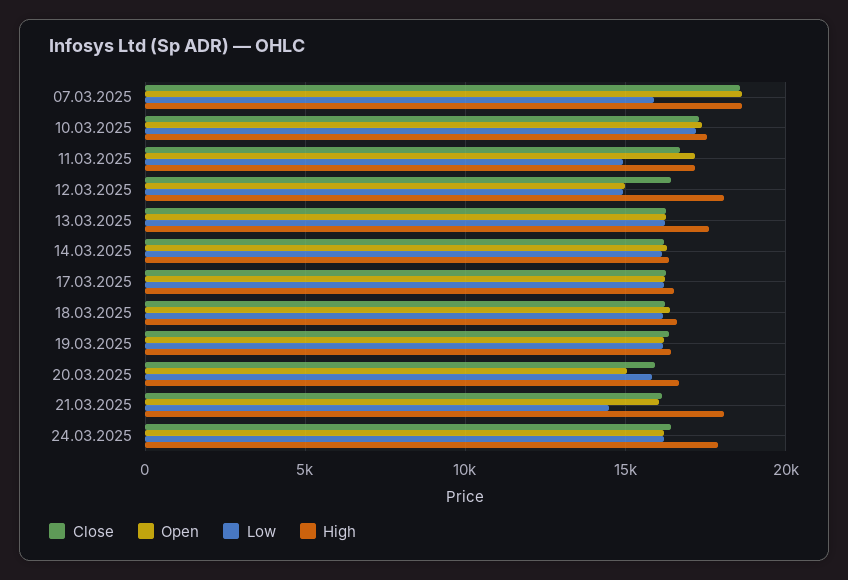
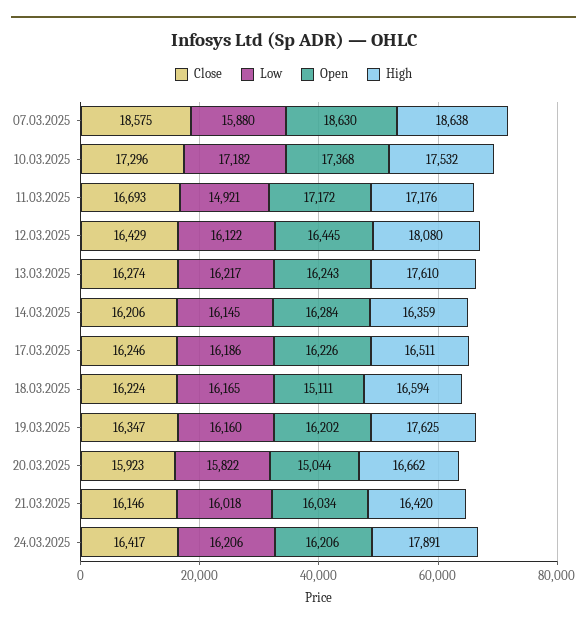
  {
    "Close": {
      "07.03.2025": 18575,
      "10.03.2025": 17296,
      "11.03.2025": 16693,
      "12.03.2025": 16429,
      "13.03.2025": 16274,
      "14.03.2025": 16206,
      "17.03.2025": 16246,
      "18.03.2025": 16224,
      "19.03.2025": 16347,
      "20.03.2025": 15923,
      "21.03.2025": 16146,
      "24.03.2025": 16417
    },
    "Open": {
      "07.03.2025": 18630,
      "10.03.2025": 17368,
      "11.03.2025": 17172,
-     "12.03.2025": 15000,
+     "12.03.2025": 16445,
      "13.03.2025": 16243,
      "14.03.2025": 16284,
      "17.03.2025": 16226,
-     "18.03.2025": 16500,
+     "18.03.2025": 15111,
      "19.03.2025": 16202,
      "20.03.2025": 15044,
      "21.03.2025": 16034,
      "24.03.2025": 16206
    },
    "Low": {
      "07.03.2025": 15880,
      "10.03.2025": 17182,
      "11.03.2025": 14921,
-     "12.03.2025": 15000,
+     "12.03.2025": 16122,
      "13.03.2025": 16217,
      "14.03.2025": 16145,
      "17.03.2025": 16186,
      "18.03.2025": 16165,
      "19.03.2025": 16160,
      "20.03.2025": 15822,
-     "21.03.2025": 14500,
+     "21.03.2025": 16018,
      "24.03.2025": 16206
    },
    "High": {
      "07.03.2025": 18638,
      "10.03.2025": 17532,
      "11.03.2025": 17176,
      "12.03.2025": 18080,
      "13.03.2025": 17610,
      "14.03.2025": 16359,
      "17.03.2025": 16511,
      "18.03.2025": 16594,
-     "19.03.2025": 16500,
+     "19.03.2025": 17625,
      "20.03.2025": 16662,
-     "21.03.2025": 18000,
+     "21.03.2025": 16420,
      "24.03.2025": 17891
    }
  }

